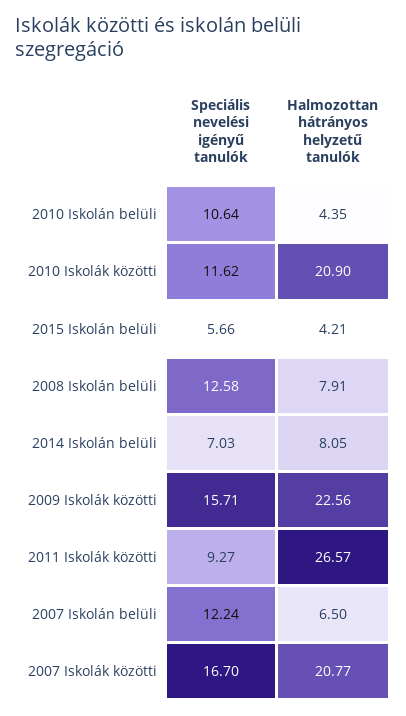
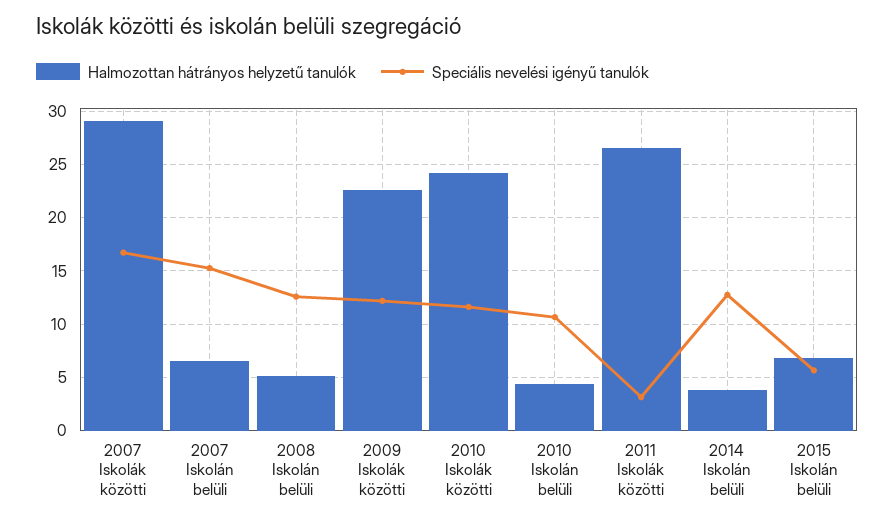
  {
    "Speciális nevelési igényű tanulók": {
      "2010 Iskolán belüli": 10.64,
      "2010 Iskolák közötti": 11.62,
      "2015 Iskolán belüli": 5.66,
      "2008 Iskolán belüli": 12.58,
-     "2014 Iskolán belüli": 7.03,
+     "2014 Iskolán belüli": 13,
-     "2009 Iskolák közötti": 15.71,
+     "2009 Iskolák közötti": 12,
-     "2011 Iskolák közötti": 9.27,
+     "2011 Iskolák közötti": 3,
-     "2007 Iskolán belüli": 12.24,
+     "2007 Iskolán belüli": 15,
      "2007 Iskolák közötti": 16.7
    },
    "Halmozottan hátrányos helyzetű tanulók": {
      "2010 Iskolán belüli": 4.35,
-     "2010 Iskolák közötti": 20.9,
+     "2010 Iskolák közötti": 24,
-     "2015 Iskolán belüli": 4.21,
+     "2015 Iskolán belüli": 7,
-     "2008 Iskolán belüli": 7.91,
+     "2008 Iskolán belüli": 5,
-     "2014 Iskolán belüli": 8.05,
+     "2014 Iskolán belüli": 4,
      "2009 Iskolák közötti": 22.56,
      "2011 Iskolák közötti": 26.57,
      "2007 Iskolán belüli": 6.5,
-     "2007 Iskolák közötti": 20.77
+     "2007 Iskolák közötti": 29
    }
  }

